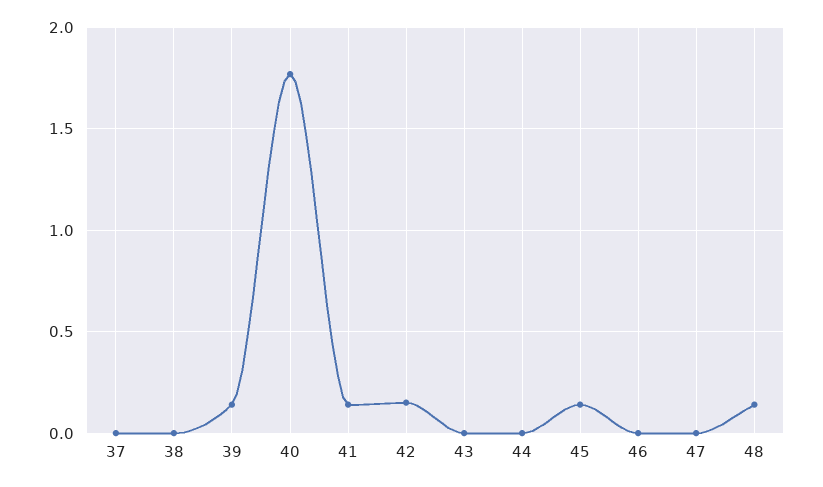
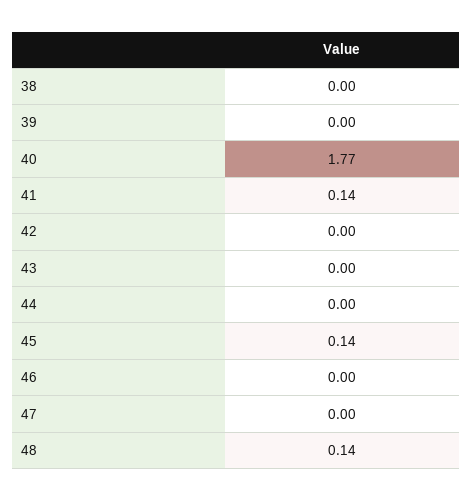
  {
-   "37": 0,
    "38": 0,
-   "39": 0.15,
+   "39": 0,
    "40": 1.77,
    "41": 0.14,
-   "42": 0.15,
+   "42": 0,
    "43": 0,
    "44": 0,
    "45": 0.14,
    "46": 0,
    "47": 0,
    "48": 0.14
  }

